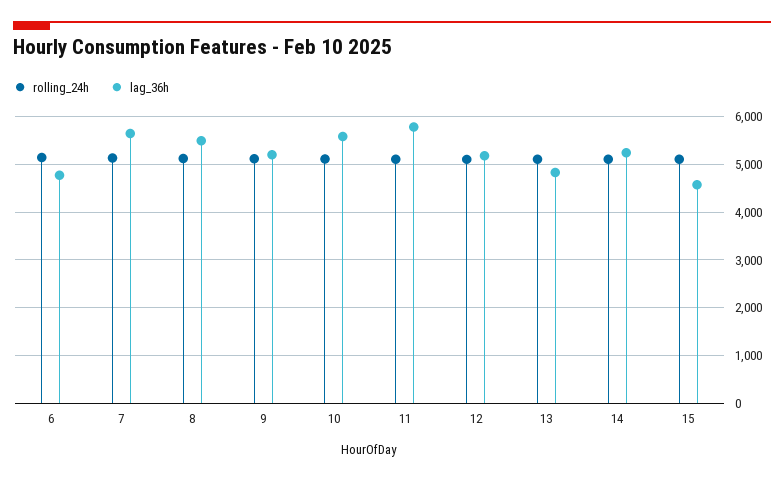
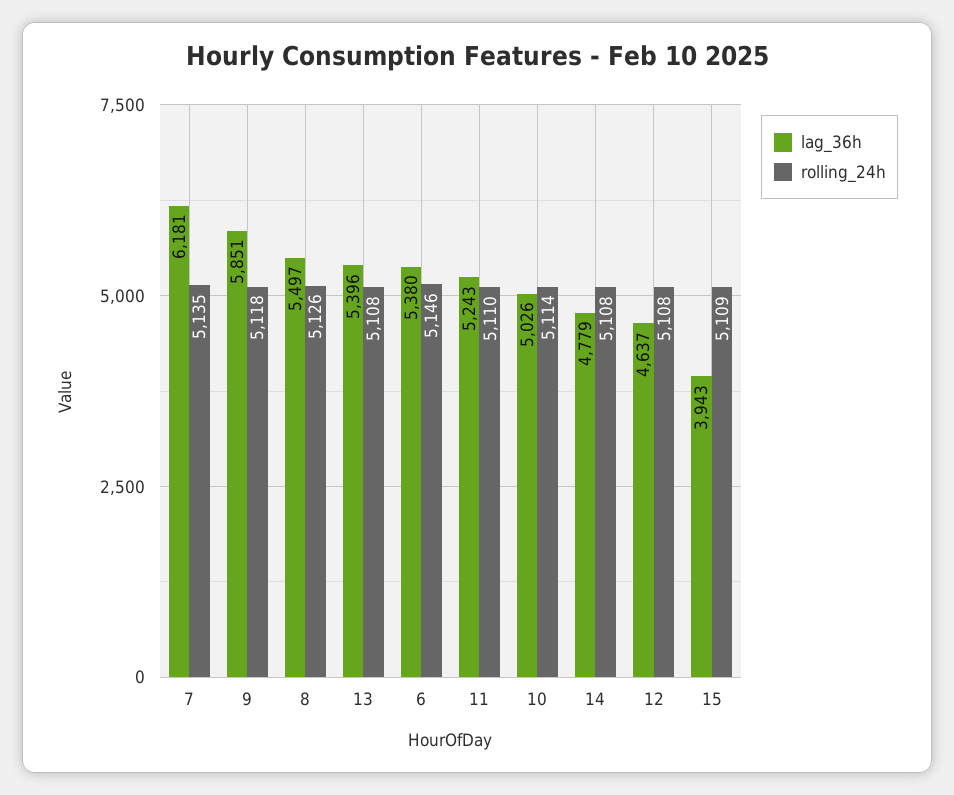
  {
    "rolling_24h": {
      "6": 5146,
      "7": 5135,
      "8": 5126,
      "9": 5118,
      "10": 5114,
      "11": 5110,
      "12": 5108,
      "13": 5108,
      "14": 5108,
      "15": 5109
    },
    "lag_36h": {
-     "6": 4800,
+     "6": 5380,
-     "7": 5600,
+     "7": 6181,
      "8": 5497,
-     "9": 5200,
+     "9": 5851,
-     "10": 5600,
+     "10": 5026,
-     "11": 5800,
+     "11": 5243,
-     "12": 5200,
+     "12": 4637,
-     "13": 4800,
+     "13": 5396,
-     "14": 5200,
+     "14": 4779,
-     "15": 4600
+     "15": 3943
    }
  }

